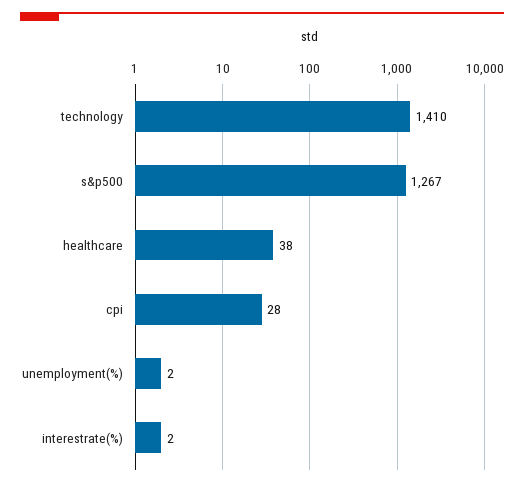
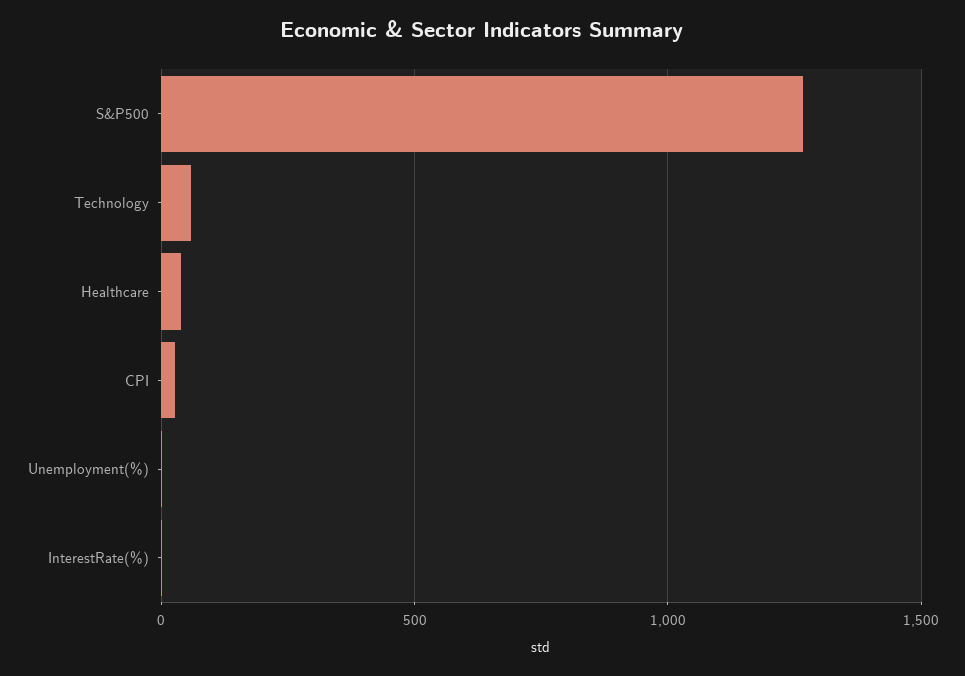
  {
-   "technology": 1410,
+   "technology": 50,
    "s&p500": 1267,
    "healthcare": 38,
    "cpi": 28,
    "unemployment(%)": 2,
    "interestrate(%)": 2
  }

